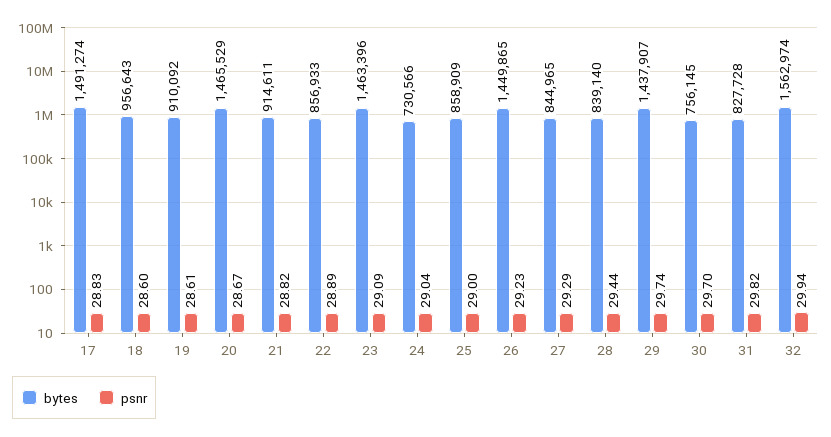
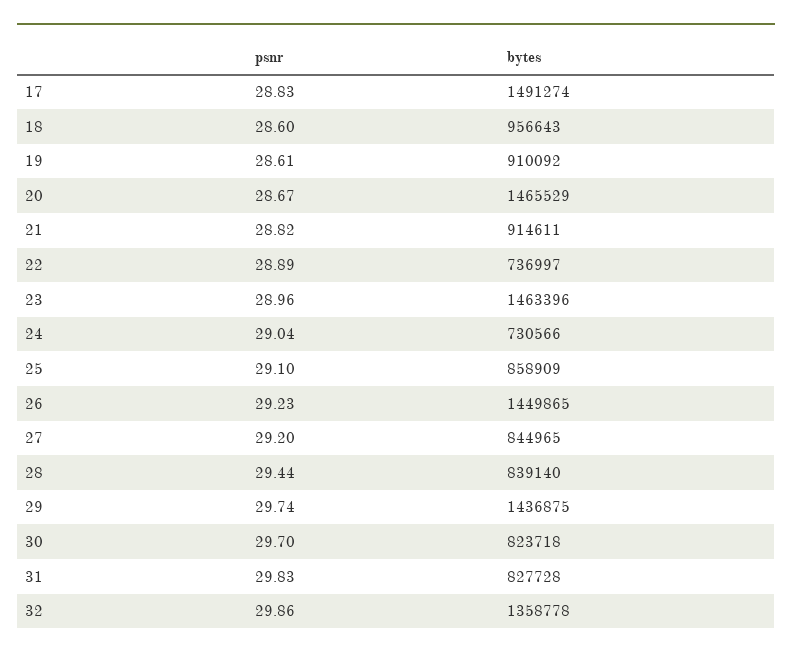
  {
    "bytes": {
      "17": 1491274,
      "18": 956643,
      "19": 910092,
      "20": 1465529,
      "21": 914611,
-     "22": 856933,
+     "22": 736997,
      "23": 1463396,
      "24": 730566,
      "25": 858909,
      "26": 1449865,
      "27": 844965,
      "28": 839140,
-     "29": 1437907,
+     "29": 1436875,
-     "30": 756145,
+     "30": 823718,
      "31": 827728,
-     "32": 1562974
+     "32": 1358778
    },
    "psnr": {
      "17": 28.83,
      "18": 28.6,
      "19": 28.61,
      "20": 28.67,
      "21": 28.82,
      "22": 28.89,
-     "23": 29.09,
+     "23": 28.96,
      "24": 29.04,
-     "25": 29,
+     "25": 29.1,
      "26": 29.23,
-     "27": 29.29,
+     "27": 29.2,
      "28": 29.44,
      "29": 29.74,
      "30": 29.7,
-     "31": 29.82,
+     "31": 29.83,
-     "32": 29.94
+     "32": 29.86
    }
  }

